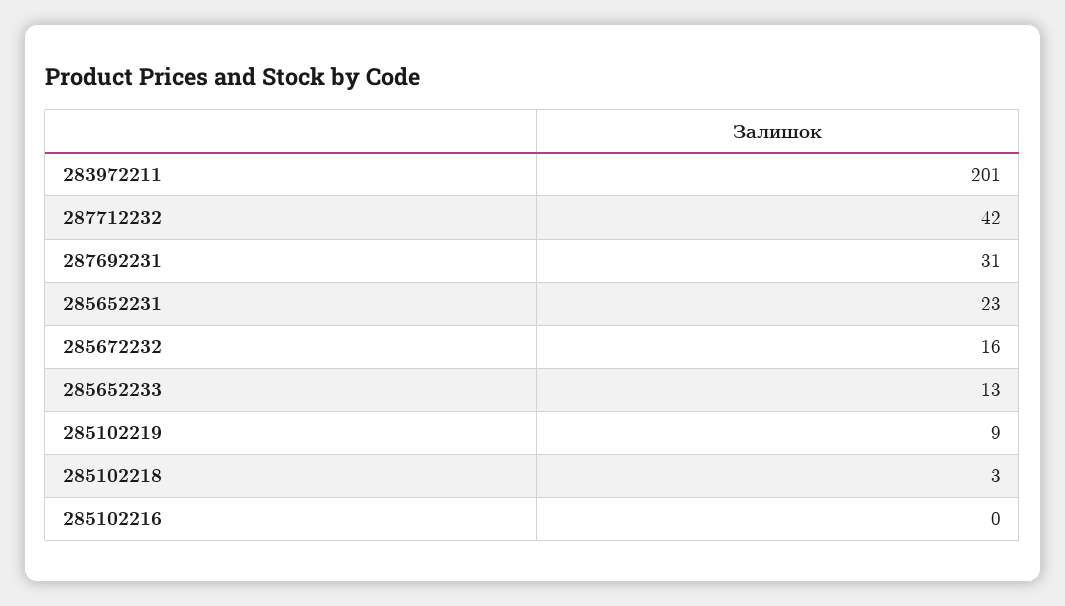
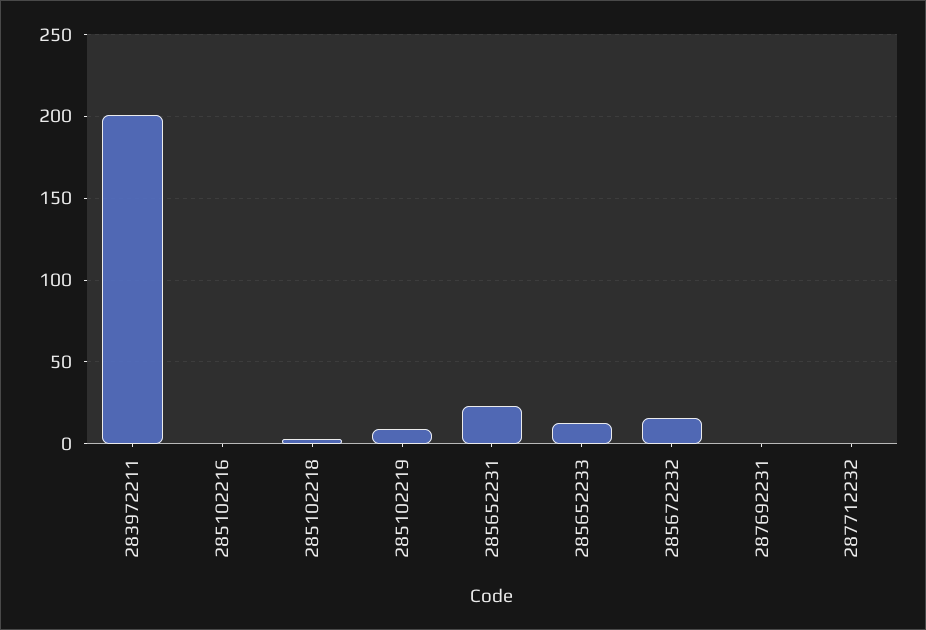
  {
    "283972211": 201,
-   "287712232": 42,
+   "287712232": 0,
-   "287692231": 31,
+   "287692231": 0,
    "285652231": 23,
    "285672232": 16,
    "285652233": 13,
    "285102219": 9,
    "285102218": 3,
    "285102216": 0
  }

